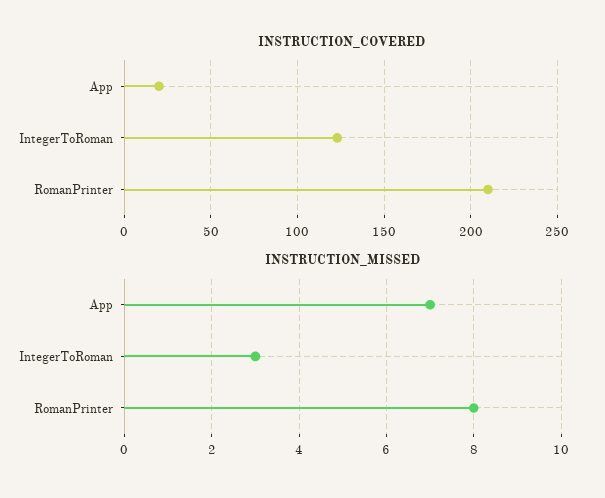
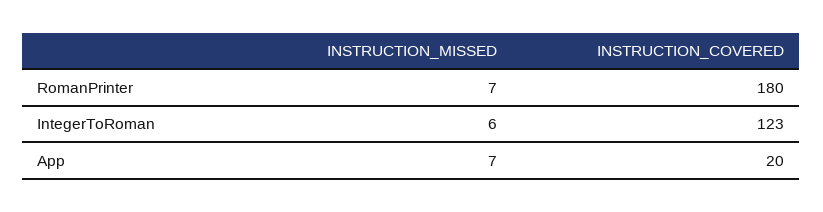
  {
    "INSTRUCTION_COVERED": {
      "App": 20,
      "IntegerToRoman": 123,
-     "RomanPrinter": 210
+     "RomanPrinter": 180
    },
    "INSTRUCTION_MISSED": {
      "App": 7,
-     "IntegerToRoman": 3,
+     "IntegerToRoman": 6,
-     "RomanPrinter": 8
+     "RomanPrinter": 7
    }
  }

